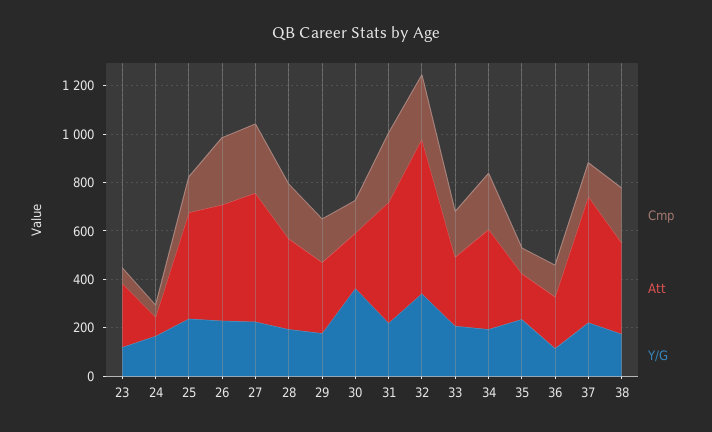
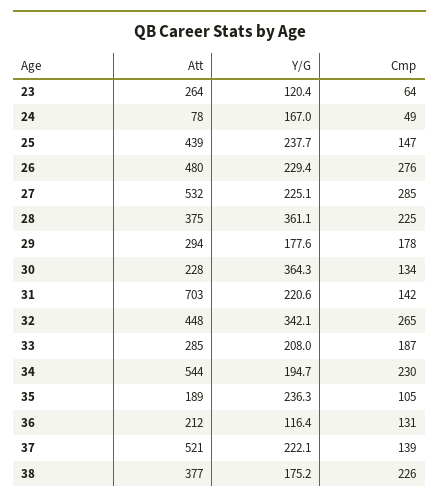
  {
    "Cmp": {
      "23": 64,
      "24": 49,
      "25": 147,
      "26": 276,
      "27": 285,
      "28": 225,
      "29": 178,
      "30": 134,
-     "31": 300,
+     "31": 142,
      "32": 265,
      "33": 187,
      "34": 230,
      "35": 105,
      "36": 131,
      "37": 139,
      "38": 226
    },
    "Att": {
      "23": 264,
      "24": 78,
      "25": 439,
      "26": 480,
      "27": 532,
      "28": 375,
      "29": 294,
      "30": 228,
-     "31": 500,
+     "31": 703,
-     "32": 650,
+     "32": 448,
      "33": 285,
-     "34": 400,
+     "34": 544,
      "35": 189,
      "36": 212,
      "37": 521,
      "38": 377
    },
    "Y/G": {
      "23": 120.4,
      "24": 167,
      "25": 237.7,
      "26": 229.4,
      "27": 225.1,
-     "28": 200,
+     "28": 361.1,
      "29": 177.6,
      "30": 364.3,
      "31": 220.6,
      "32": 342.1,
      "33": 208,
      "34": 194.7,
      "35": 236.3,
      "36": 116.4,
      "37": 222.1,
      "38": 175.2
    }
  }

